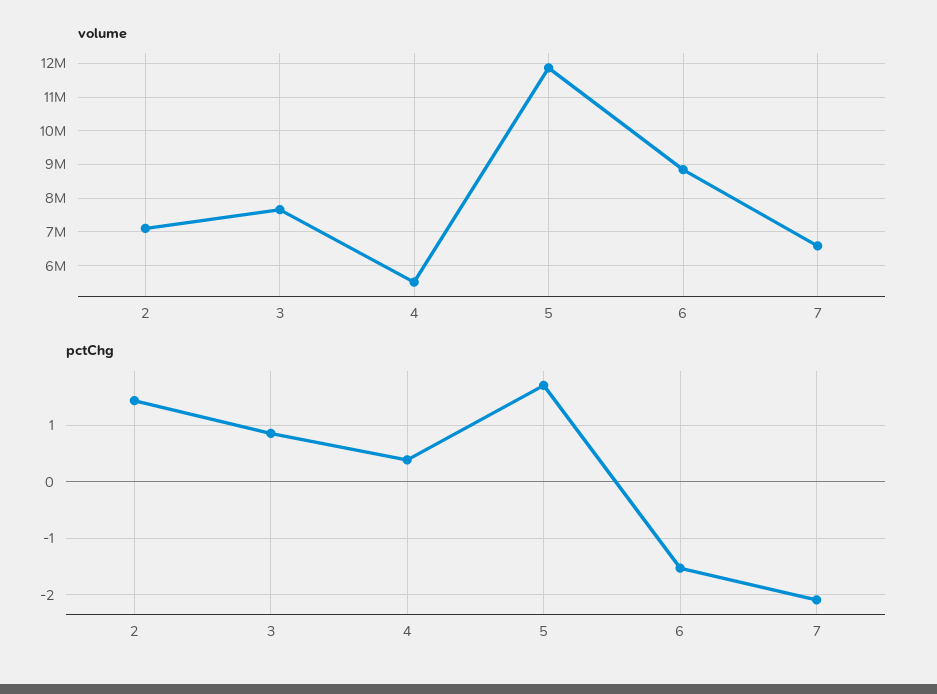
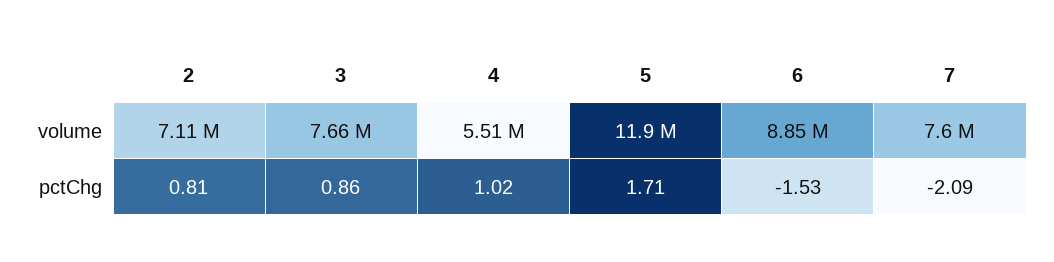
  {
    "volume": {
      "2": 7110000,
      "3": 7660000,
      "4": 5510000,
      "5": 11900000,
      "6": 8850000,
-     "7": 6600000
+     "7": 7600000
    },
    "pctChg": {
-     "2": 1.4,
+     "2": 0.81,
      "3": 0.86,
-     "4": 0.4,
+     "4": 1.02,
      "5": 1.71,
      "6": -1.53,
      "7": -2.09
    }
  }

